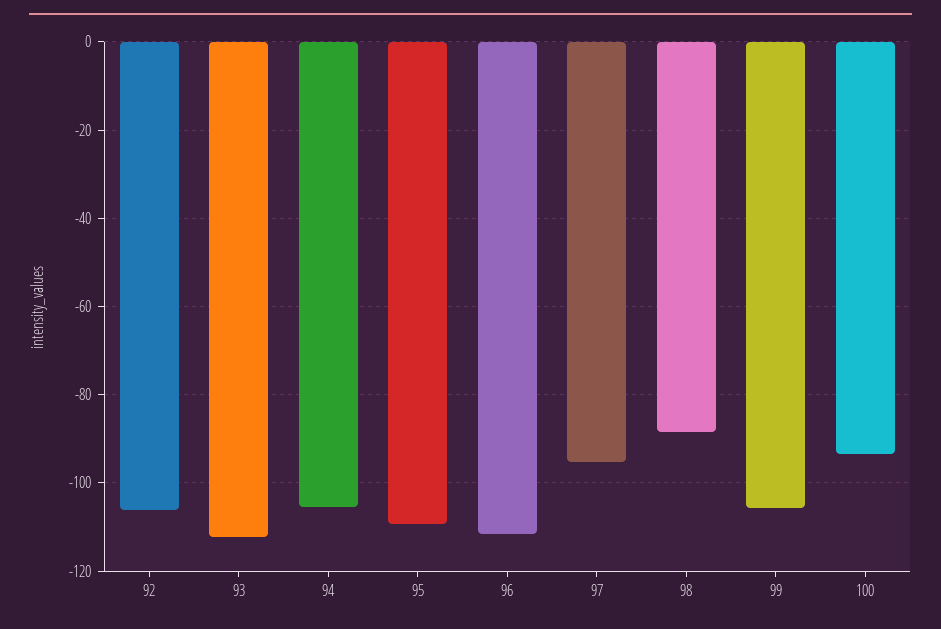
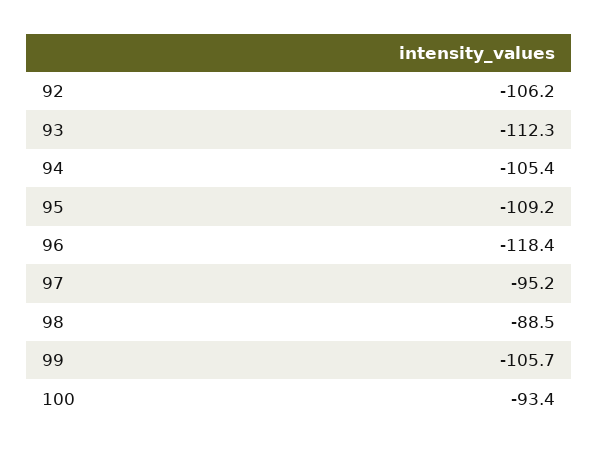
  {
    "92": -106.2,
    "93": -112.3,
    "94": -105.4,
    "95": -109.2,
-   "96": -112,
+   "96": -118.4,
    "97": -95.2,
    "98": -88.5,
    "99": -105.7,
    "100": -93.4
  }

